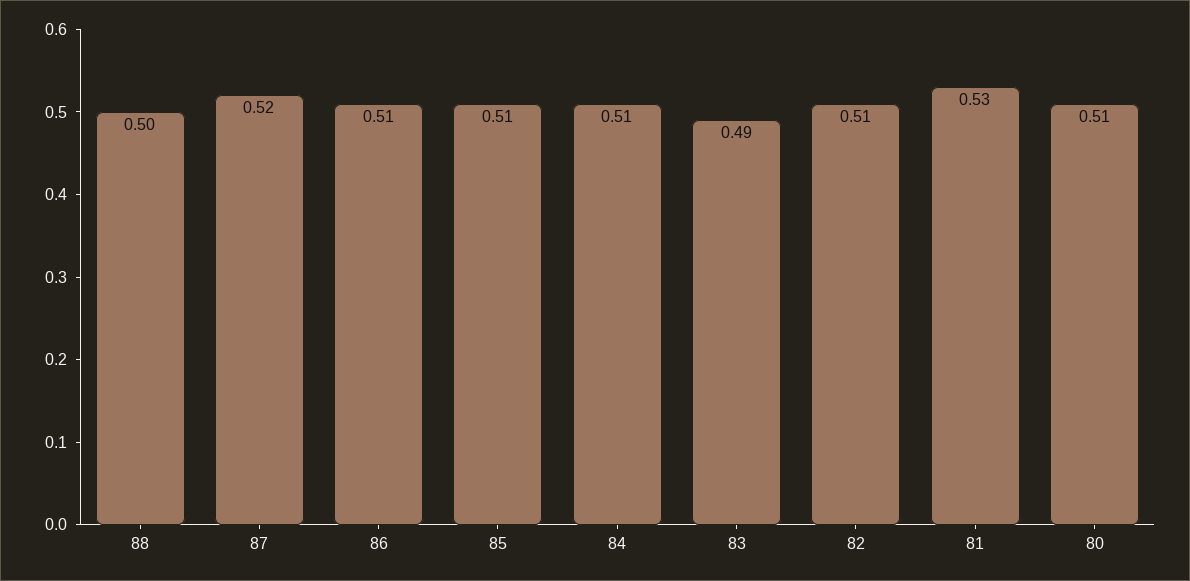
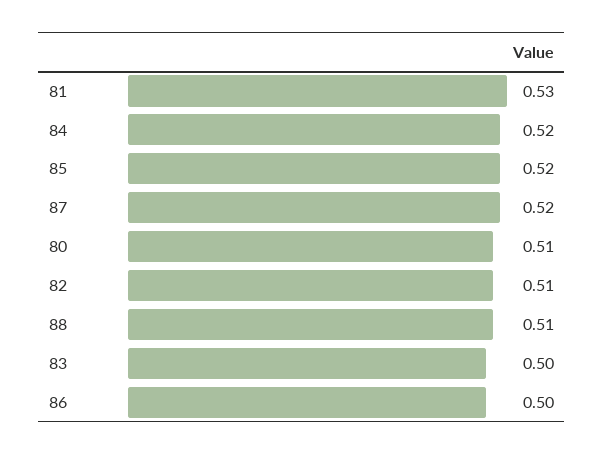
  {
-   "88": 0.5,
+   "88": 0.51,
    "87": 0.52,
-   "86": 0.51,
+   "86": 0.5,
-   "85": 0.51,
+   "85": 0.52,
-   "84": 0.51,
+   "84": 0.52,
-   "83": 0.49,
+   "83": 0.5,
    "82": 0.51,
    "81": 0.53,
    "80": 0.51
  }

